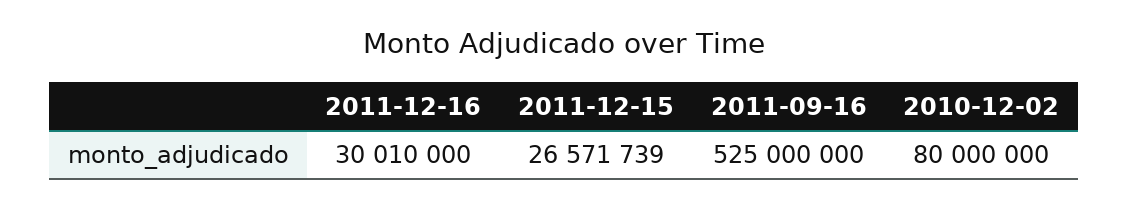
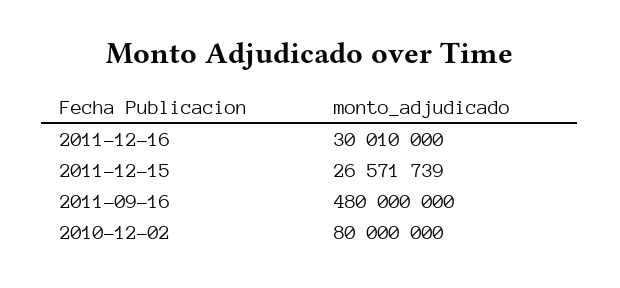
  {
    "2011-12-16": 30010000,
    "2011-12-15": 26571739,
-   "2011-09-16": 525000000,
+   "2011-09-16": 480000000,
    "2010-12-02": 80000000
  }

